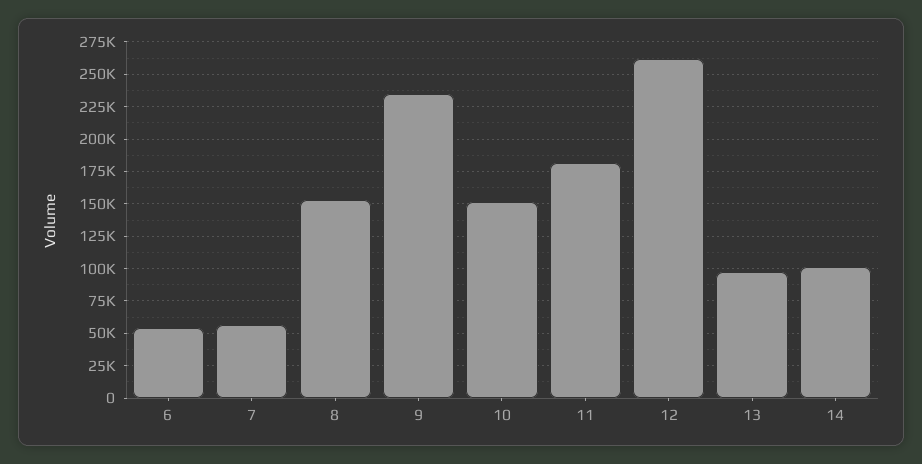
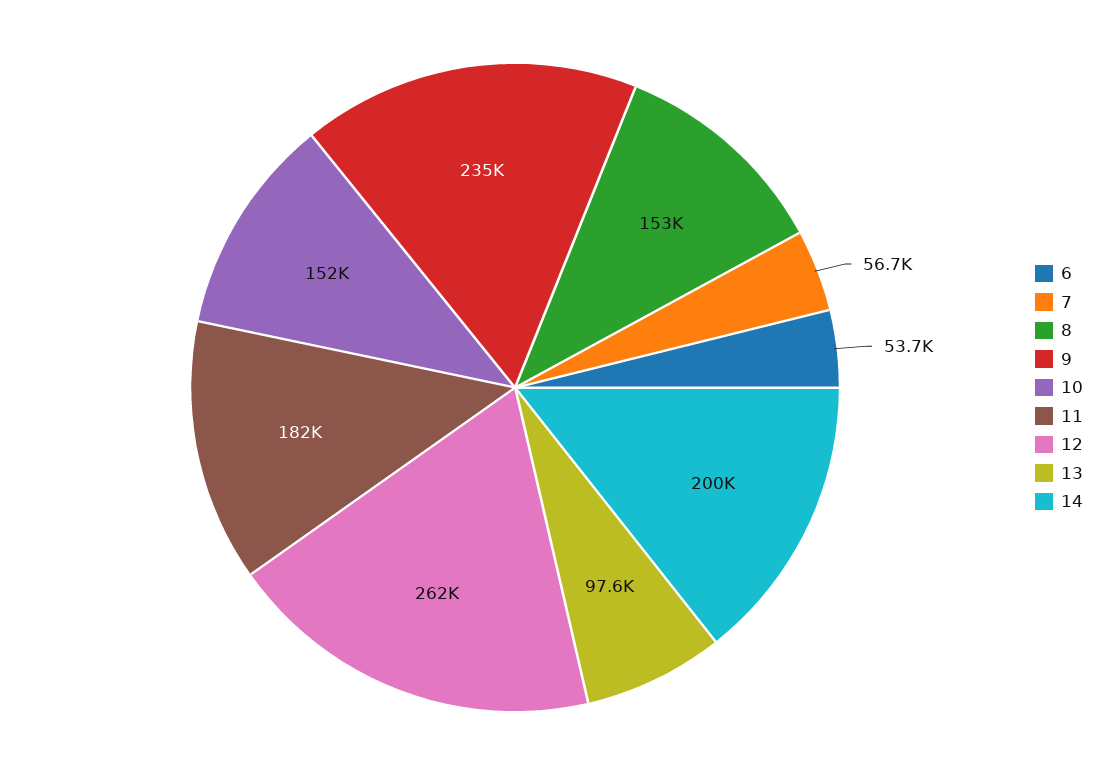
  {
    "6": 53700,
    "7": 56700,
    "8": 153000,
    "9": 235000,
    "10": 152000,
    "11": 182000,
    "12": 262000,
    "13": 97600,
-   "14": 100000
+   "14": 200000
  }

